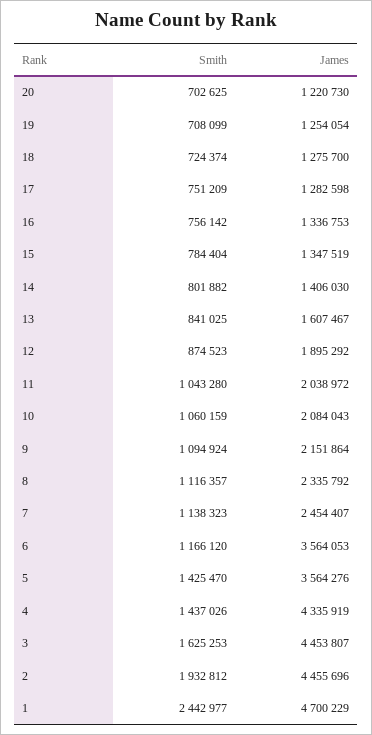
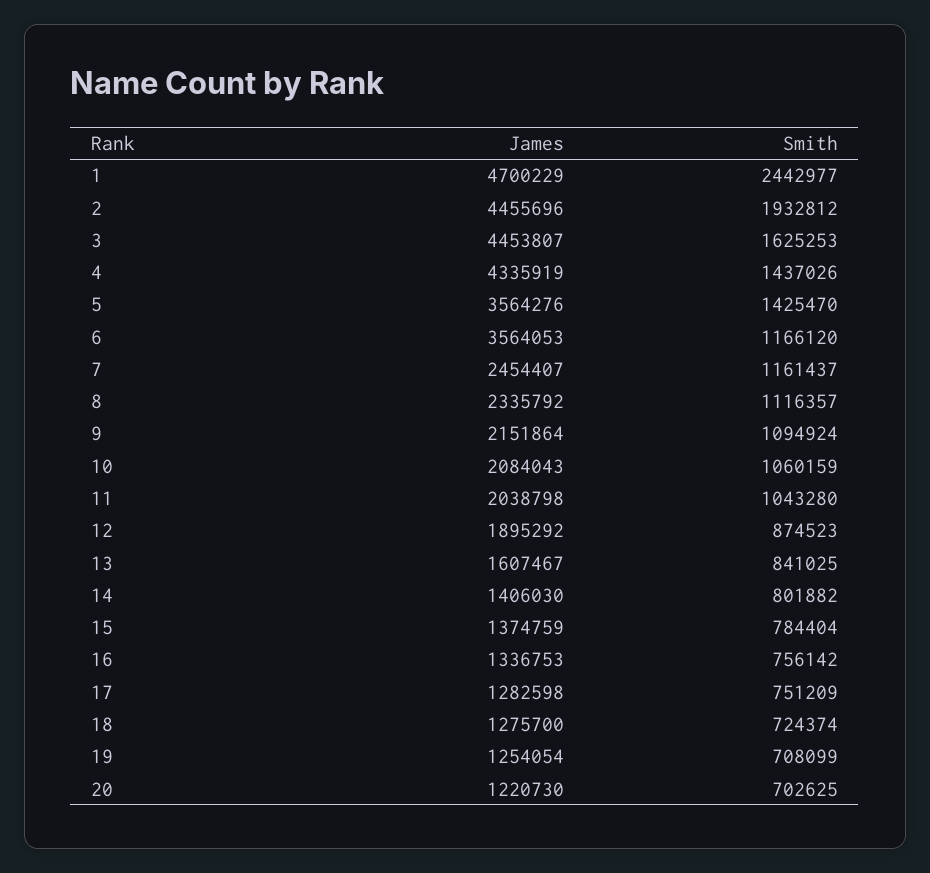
  {
    "Smith": {
      "20": 702625,
      "19": 708099,
      "18": 724374,
      "17": 751209,
      "16": 756142,
      "15": 784404,
      "14": 801882,
      "13": 841025,
      "12": 874523,
      "11": 1043280,
      "10": 1060159,
      "9": 1094924,
      "8": 1116357,
-     "7": 1138323,
+     "7": 1161437,
      "6": 1166120,
      "5": 1425470,
      "4": 1437026,
      "3": 1625253,
      "2": 1932812,
      "1": 2442977
    },
    "James": {
      "20": 1220730,
      "19": 1254054,
      "18": 1275700,
      "17": 1282598,
      "16": 1336753,
-     "15": 1347519,
+     "15": 1374759,
      "14": 1406030,
      "13": 1607467,
      "12": 1895292,
-     "11": 2038972,
+     "11": 2038798,
      "10": 2084043,
      "9": 2151864,
      "8": 2335792,
      "7": 2454407,
      "6": 3564053,
      "5": 3564276,
      "4": 4335919,
      "3": 4453807,
      "2": 4455696,
      "1": 4700229
    }
  }

